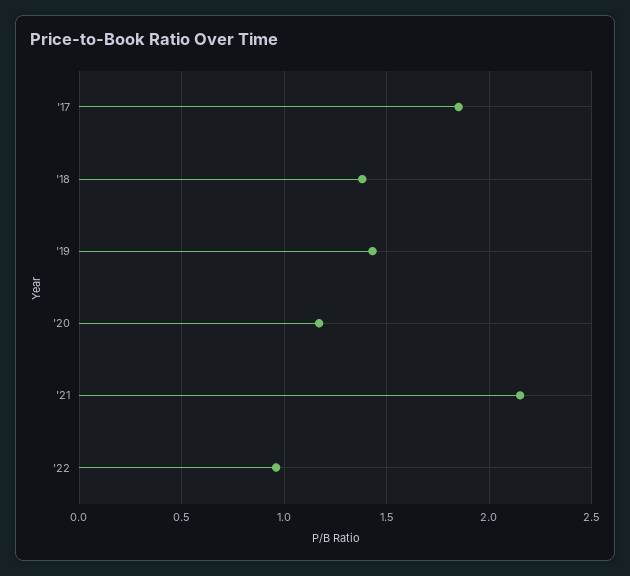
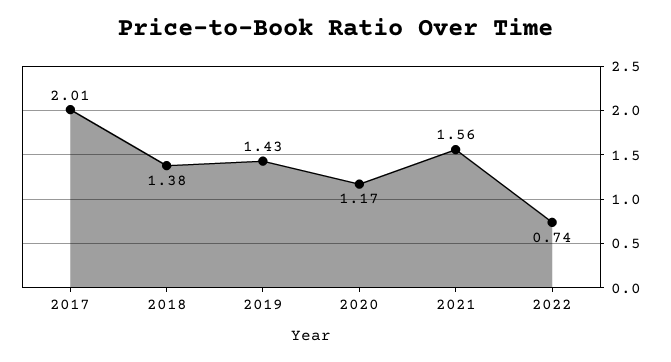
  {
-   "'17": 1.85,
+   "'17": 2.01,
    "'18": 1.38,
    "'19": 1.43,
    "'20": 1.17,
-   "'21": 2.15,
+   "'21": 1.56,
-   "'22": 0.95
+   "'22": 0.74
  }

